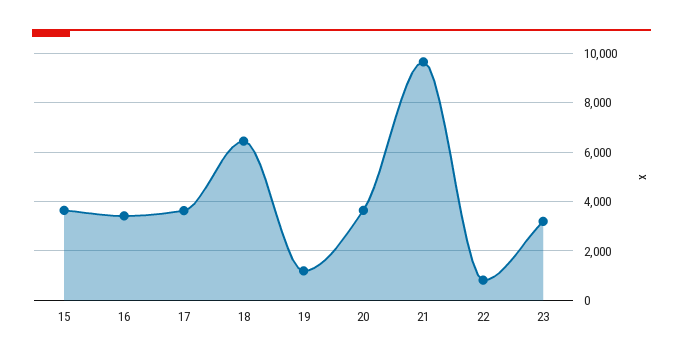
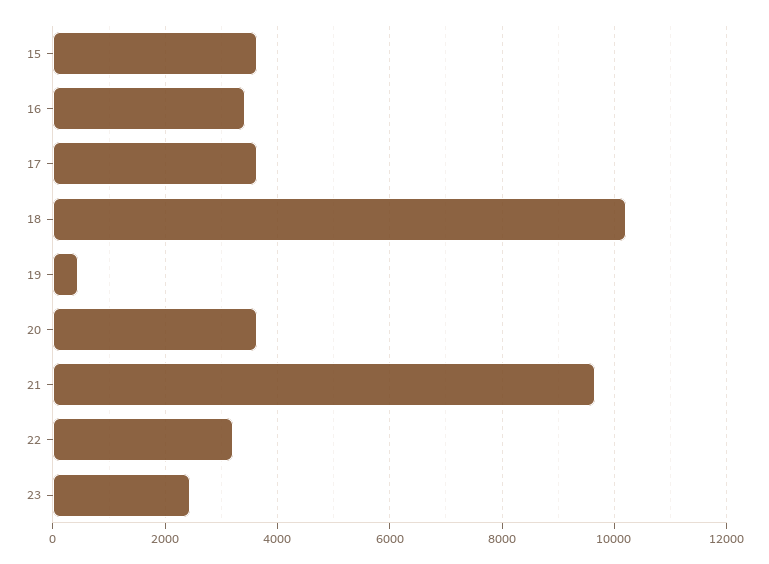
  {
    "15": 3600,
    "16": 3400,
    "17": 3600,
-   "18": 6500,
+   "18": 10200,
-   "19": 1250,
+   "19": 400,
    "20": 3600,
    "21": 9600,
-   "22": 750,
+   "22": 3200,
-   "23": 3250
+   "23": 2400
  }

